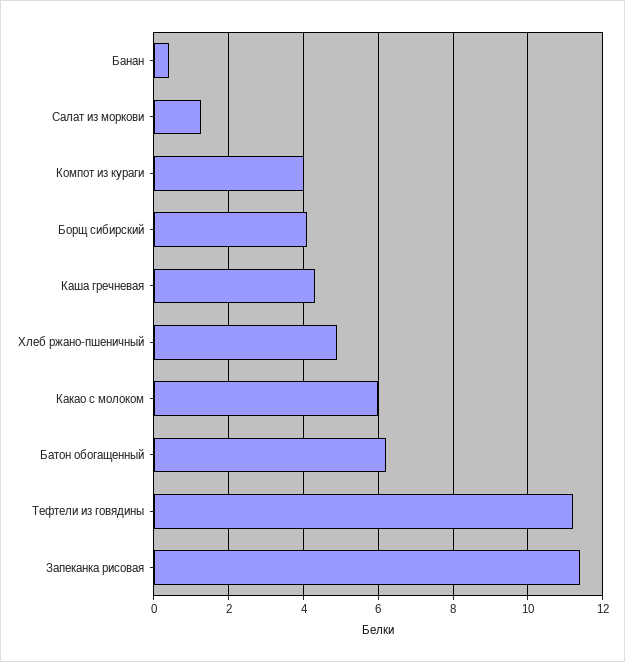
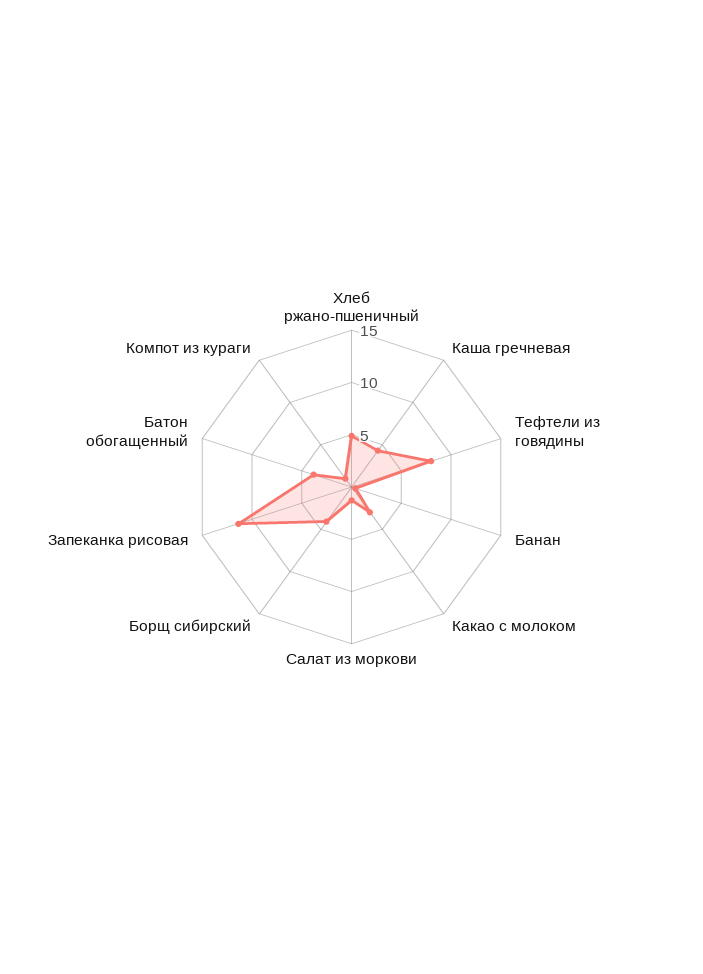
  {
    "Банан": 0.4,
    "Салат из моркови": 1.2,
-   "Компот из кураги": 4,
+   "Компот из кураги": 1,
    "Борщ сибирский": 4.2,
    "Каша гречневая": 4.4,
    "Хлеб ржано-пшеничный": 5,
-   "Какао с молоком": 6,
+   "Какао с молоком": 3,
-   "Батон обогащенный": 6.2,
+   "Батон обогащенный": 4,
-   "Тефтели из говядины": 11.2,
+   "Тефтели из говядины": 8,
    "Запеканка рисовая": 11.4
  }

